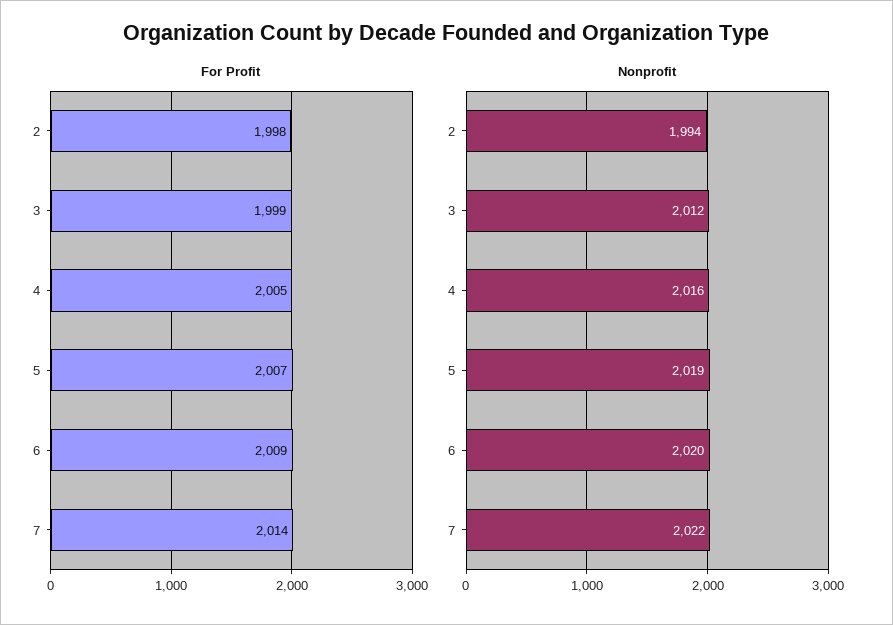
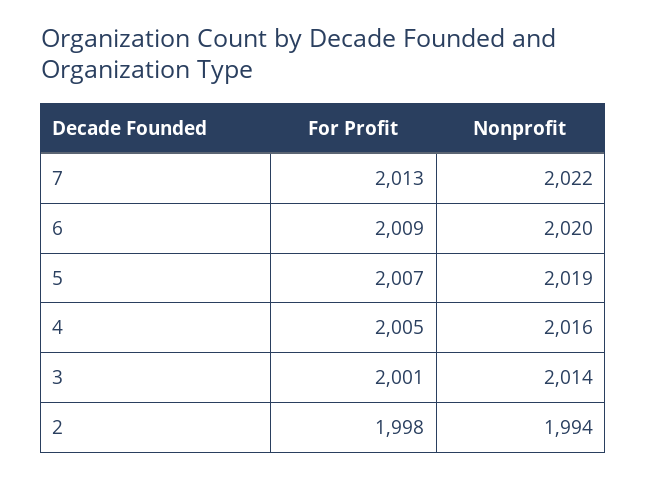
  {
    "For Profit": {
      "2": 1998,
-     "3": 1999,
+     "3": 2001,
      "4": 2005,
      "5": 2007,
      "6": 2009,
-     "7": 2014
+     "7": 2013
    },
    "Nonprofit": {
      "2": 1994,
-     "3": 2012,
+     "3": 2014,
      "4": 2016,
      "5": 2019,
      "6": 2020,
      "7": 2022
    }
  }

